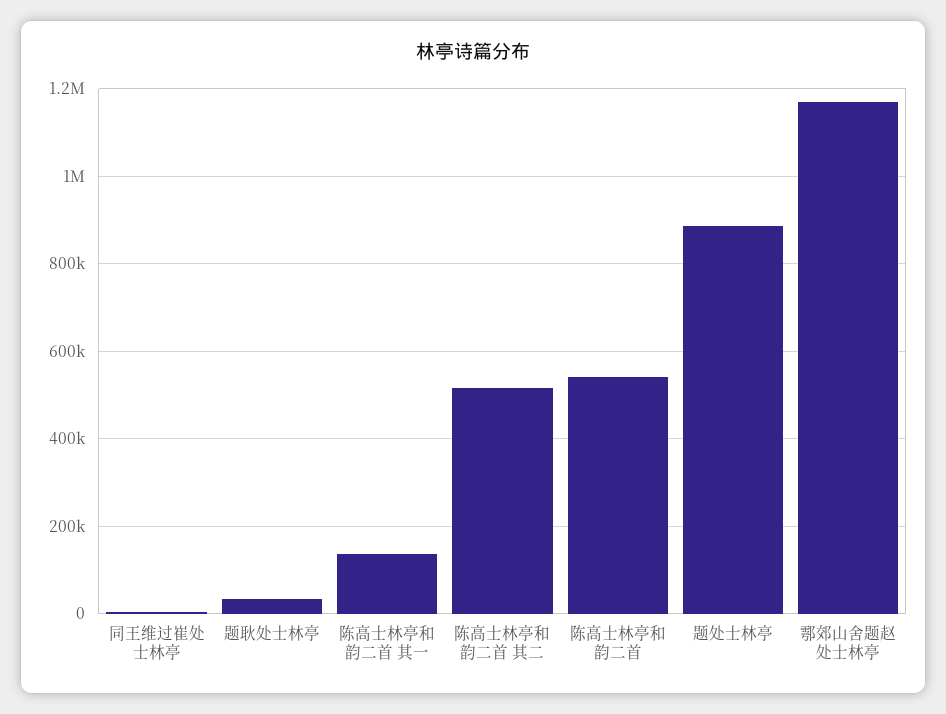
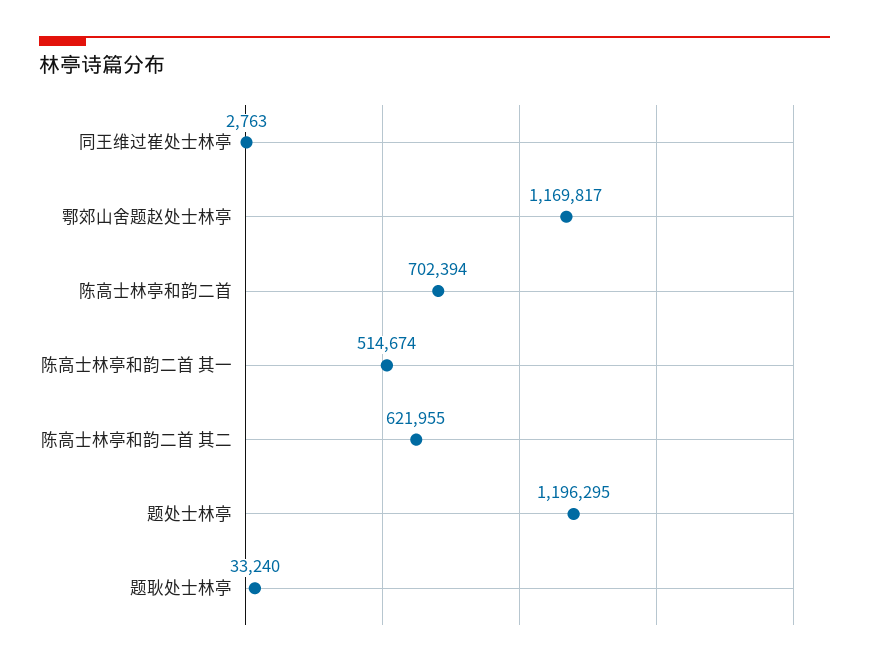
  {
    "同王维过崔处士林亭": 2763,
    "题耿处士林亭": 33240,
-   "陈高士林亭和韵二首 其一": 140000,
+   "陈高士林亭和韵二首 其一": 514674,
-   "陈高士林亭和韵二首 其二": 520000,
+   "陈高士林亭和韵二首 其二": 621955,
-   "陈高士林亭和韵二首": 540000,
+   "陈高士林亭和韵二首": 702394,
-   "题处士林亭": 880000,
+   "题处士林亭": 1196295,
    "鄠郊山舍题赵处士林亭": 1169817
  }

